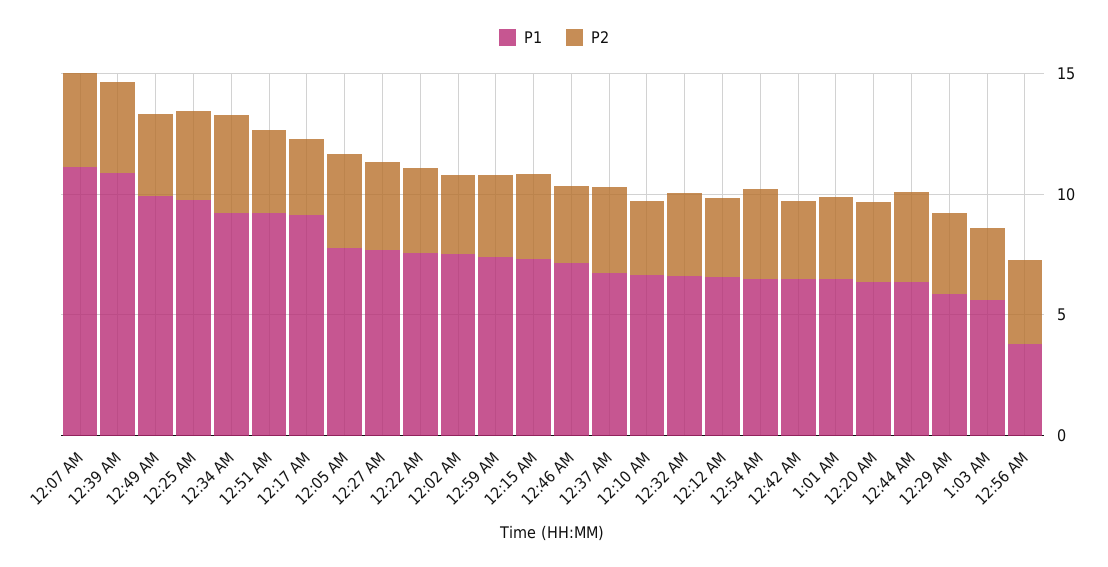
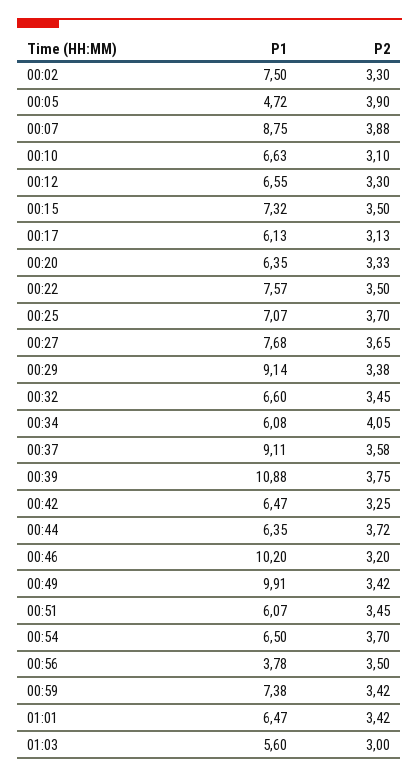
  {
    "P1": {
-     "12:07 AM": 11,
+     "12:07 AM": 8.75,
      "12:39 AM": 10.88,
      "12:49 AM": 9.91,
-     "12:25 AM": 10,
+     "12:25 AM": 7.07,
-     "12:34 AM": 9,
+     "12:34 AM": 6.08,
-     "12:51 AM": 9,
+     "12:51 AM": 6.07,
-     "12:17 AM": 9,
+     "12:17 AM": 6.13,
-     "12:05 AM": 8,
+     "12:05 AM": 4.72,
      "12:27 AM": 7.68,
      "12:22 AM": 7.57,
      "12:02 AM": 7.5,
      "12:59 AM": 7.38,
      "12:15 AM": 7.32,
-     "12:46 AM": 7,
+     "12:46 AM": 10.2,
-     "12:37 AM": 7,
+     "12:37 AM": 9.11,
      "12:10 AM": 6.63,
      "12:32 AM": 6.6,
      "12:12 AM": 6.55,
      "12:54 AM": 6.5,
      "12:42 AM": 6.47,
      "1:01 AM": 6.47,
      "12:20 AM": 6.35,
      "12:44 AM": 6.35,
-     "12:29 AM": 6,
+     "12:29 AM": 9.14,
      "1:03 AM": 5.6,
      "12:56 AM": 3.78
    },
    "P2": {
      "12:07 AM": 3.88,
      "12:39 AM": 3.75,
      "12:49 AM": 3.42,
      "12:25 AM": 3.7,
      "12:34 AM": 4.05,
      "12:51 AM": 3.45,
      "12:17 AM": 3.13,
      "12:05 AM": 3.9,
      "12:27 AM": 3.65,
      "12:22 AM": 3.5,
      "12:02 AM": 3.3,
      "12:59 AM": 3.42,
      "12:15 AM": 3.5,
      "12:46 AM": 3.2,
      "12:37 AM": 3.58,
      "12:10 AM": 3.1,
      "12:32 AM": 3.45,
      "12:12 AM": 3.3,
      "12:54 AM": 3.7,
      "12:42 AM": 3.25,
      "1:01 AM": 3.42,
      "12:20 AM": 3.33,
      "12:44 AM": 3.72,
      "12:29 AM": 3.38,
      "1:03 AM": 3,
      "12:56 AM": 3.5
    }
  }

